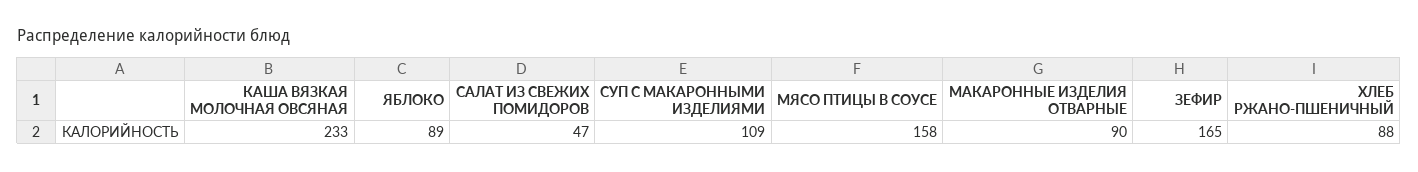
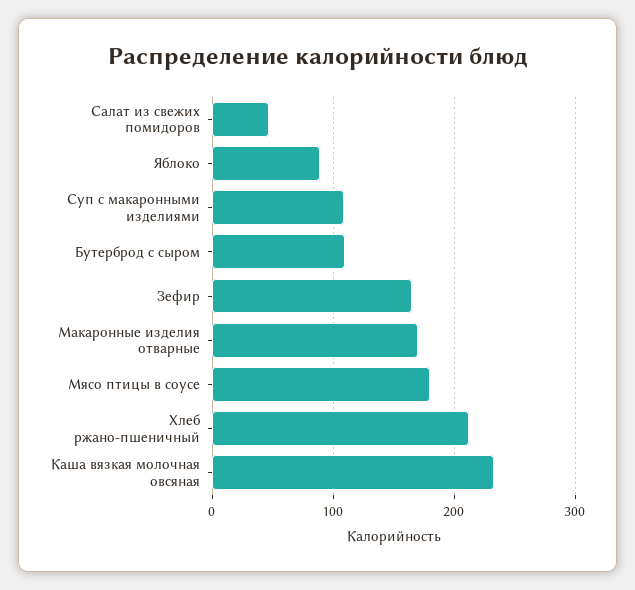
  {
    "КАША ВЯЗКАЯ МОЛОЧНАЯ ОВСЯНАЯ": 233,
    "ЯБЛОКО": 89,
    "САЛАТ ИЗ СВЕЖИХ ПОМИДОРОВ": 47,
    "СУП С МАКАРОННЫМИ ИЗДЕЛИЯМИ": 109,
-   "МЯСО ПТИЦЫ В СОУСЕ": 158,
+   "МЯСО ПТИЦЫ В СОУСЕ": 180,
-   "МАКАРОННЫЕ ИЗДЕЛИЯ ОТВАРНЫЕ": 90,
+   "МАКАРОННЫЕ ИЗДЕЛИЯ ОТВАРНЫЕ": 170,
    "ЗЕФИР": 165,
-   "ХЛЕБ РЖАНО-ПШЕНИЧНЫЙ": 88
+   "ХЛЕБ РЖАНО-ПШЕНИЧНЫЙ": 210,
+   "Бутерброд с сыром": 110
  }

